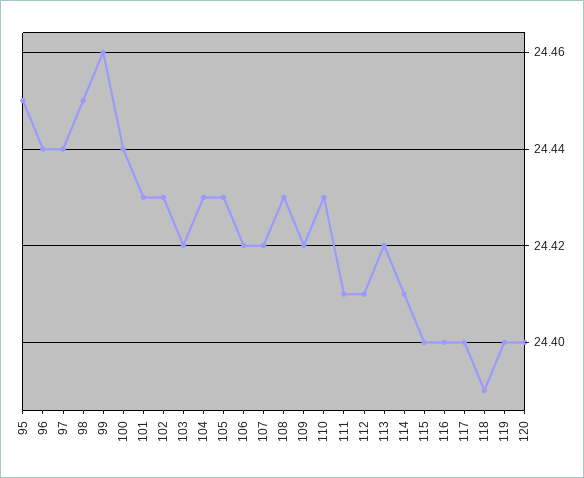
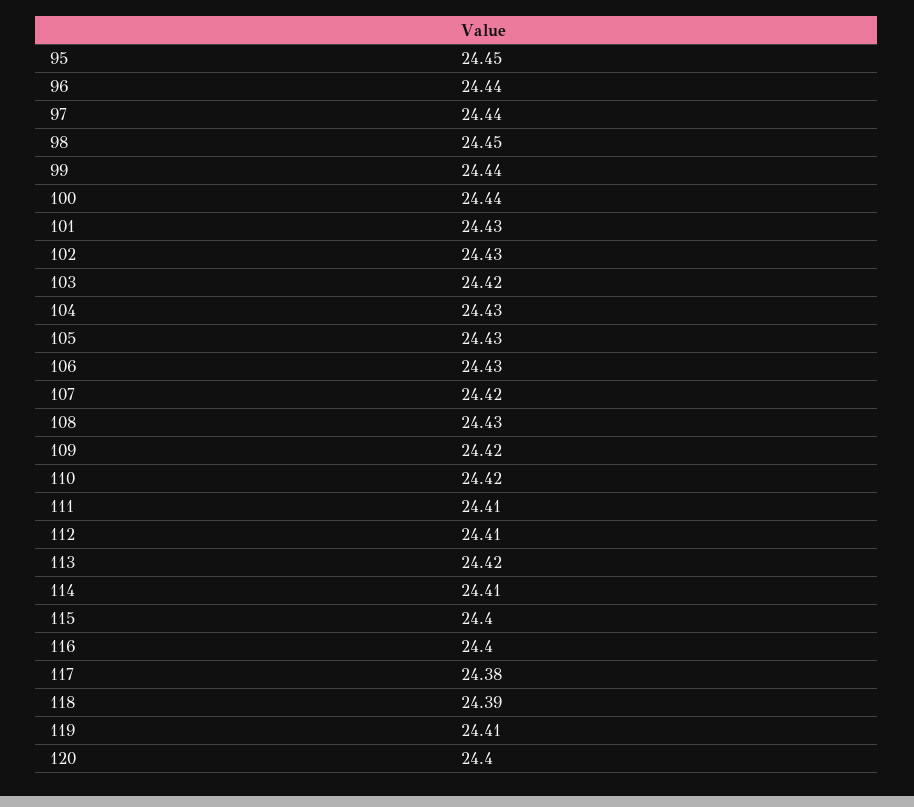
  {
    "95": 24.45,
    "96": 24.44,
    "97": 24.44,
    "98": 24.45,
-   "99": 24.46,
+   "99": 24.44,
    "100": 24.44,
    "101": 24.43,
    "102": 24.43,
    "103": 24.42,
    "104": 24.43,
    "105": 24.43,
-   "106": 24.42,
+   "106": 24.43,
    "107": 24.42,
    "108": 24.43,
    "109": 24.42,
-   "110": 24.43,
+   "110": 24.42,
    "111": 24.41,
    "112": 24.41,
    "113": 24.42,
    "114": 24.41,
    "115": 24.4,
    "116": 24.4,
-   "117": 24.4,
+   "117": 24.38,
    "118": 24.39,
-   "119": 24.4,
+   "119": 24.41,
    "120": 24.4
  }

